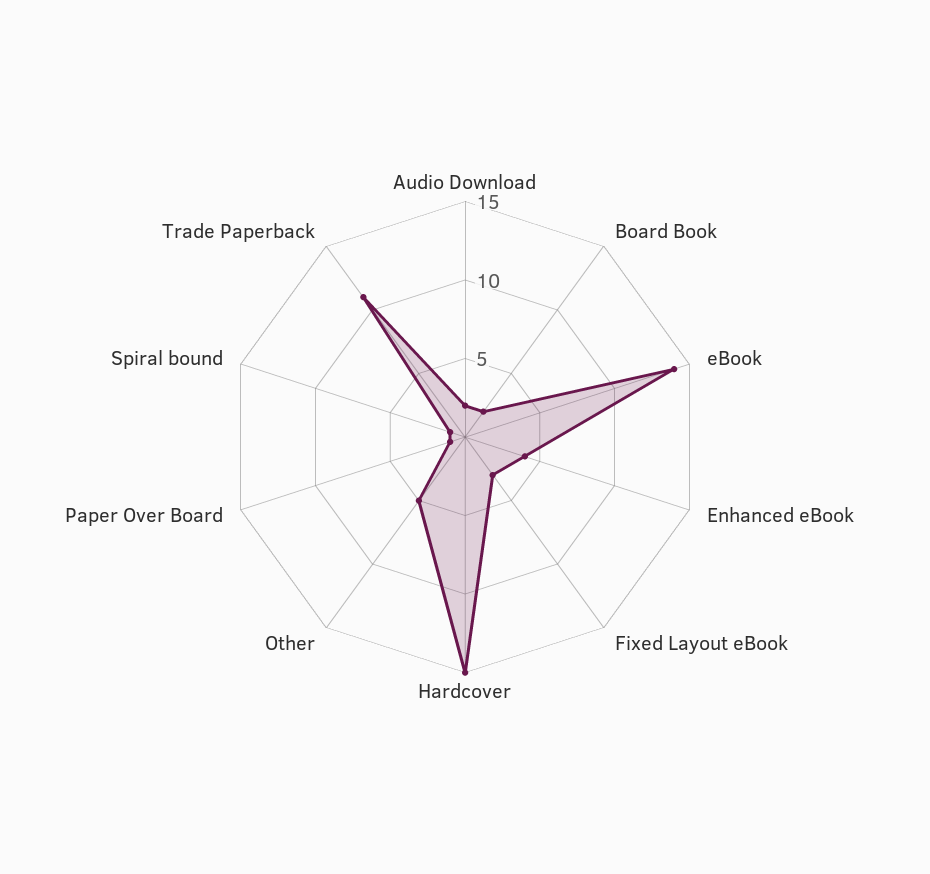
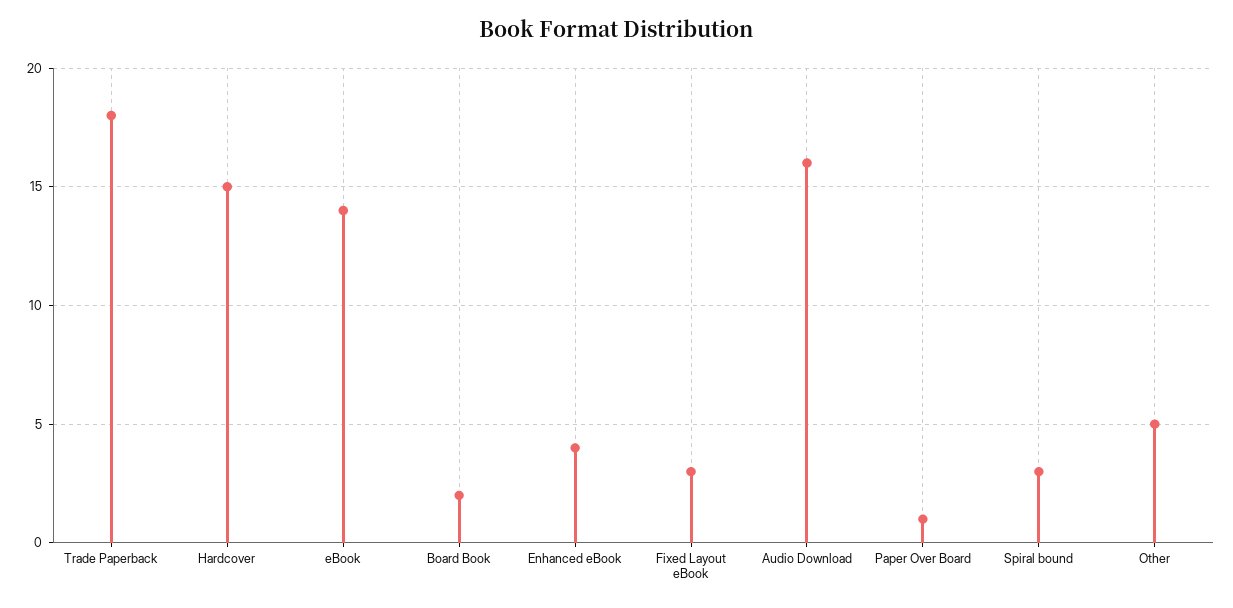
  {
-   "Audio Download": 2,
+   "Audio Download": 16,
    "Board Book": 2,
    "eBook": 14,
    "Enhanced eBook": 4,
    "Fixed Layout eBook": 3,
    "Hardcover": 15,
    "Other": 5,
    "Paper Over Board": 1,
-   "Spiral bound": 1,
+   "Spiral bound": 3,
-   "Trade Paperback": 11
+   "Trade Paperback": 18
  }

